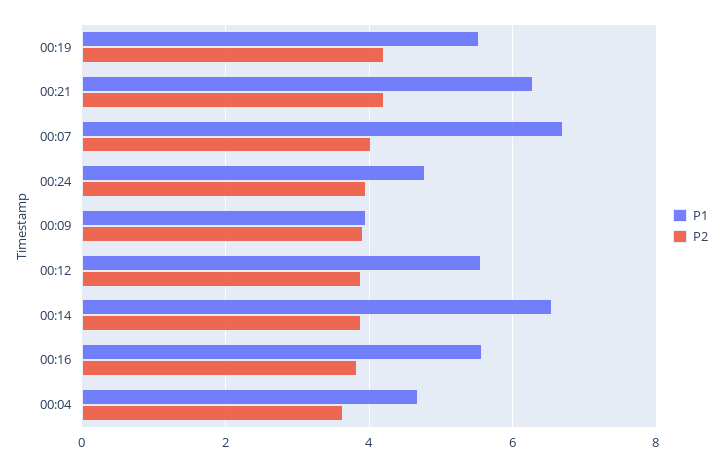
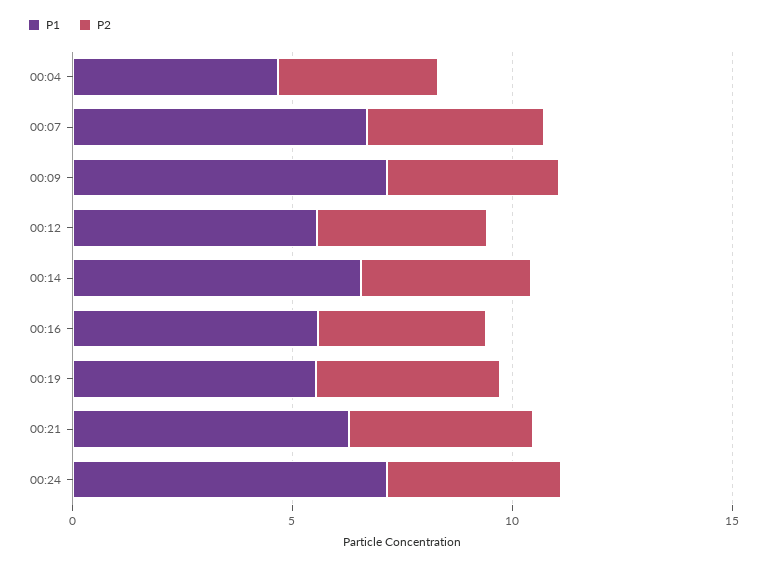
  {
    "P1": {
      "00:19": 5.6,
      "00:21": 6.2,
      "00:07": 6.8,
-     "00:24": 4.8,
+     "00:24": 7,
-     "00:09": 4,
+     "00:09": 7,
      "00:12": 5.6,
      "00:14": 6.6,
      "00:16": 5.6,
      "00:04": 4.6
    },
    "P2": {
      "00:19": 4.2,
      "00:21": 4.2,
      "00:07": 4,
      "00:24": 4,
      "00:09": 4,
      "00:12": 3.8,
      "00:14": 3.8,
      "00:16": 3.8,
      "00:04": 3.6
    }
  }

